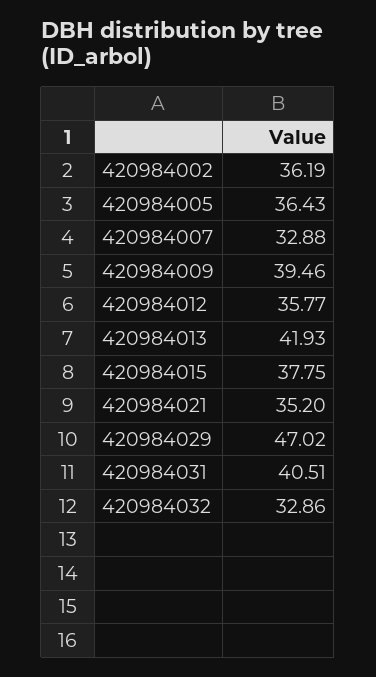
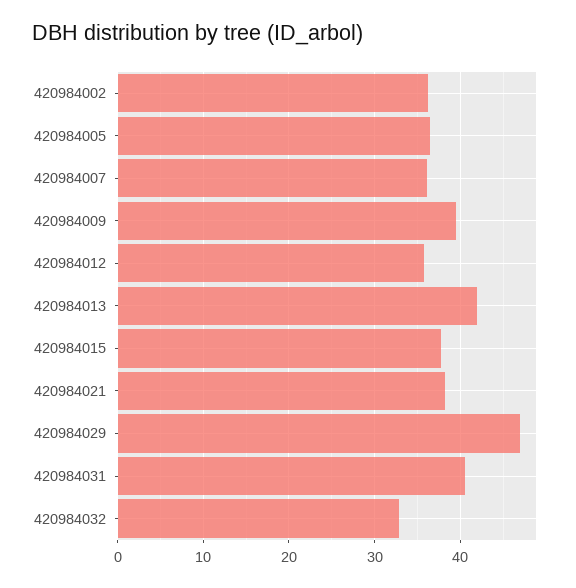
  {
    "420984002": 36.19,
    "420984005": 36.43,
-   "420984007": 32.88,
+   "420984007": 36,
    "420984009": 39.46,
    "420984012": 35.77,
    "420984013": 41.93,
    "420984015": 37.75,
-   "420984021": 35.2,
+   "420984021": 38,
    "420984029": 47.02,
    "420984031": 40.51,
    "420984032": 32.86
  }

